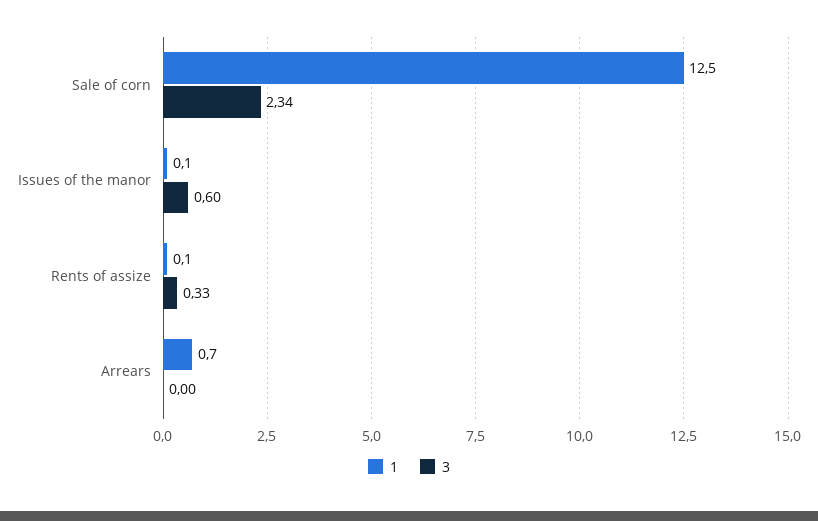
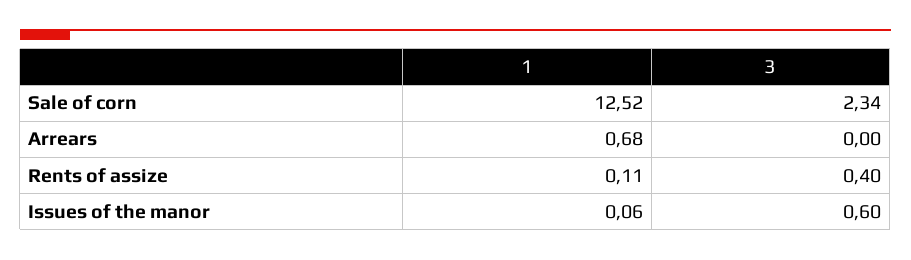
  {
    "1": {
      "Sale of corn": 12.52,
      "Issues of the manor": 0.06,
      "Rents of assize": 0.11,
      "Arrears": 0.68
    },
    "3": {
      "Sale of corn": 2.34,
      "Issues of the manor": 0.6,
-     "Rents of assize": 0.33,
+     "Rents of assize": 0.4,
      "Arrears": 0
    }
  }

